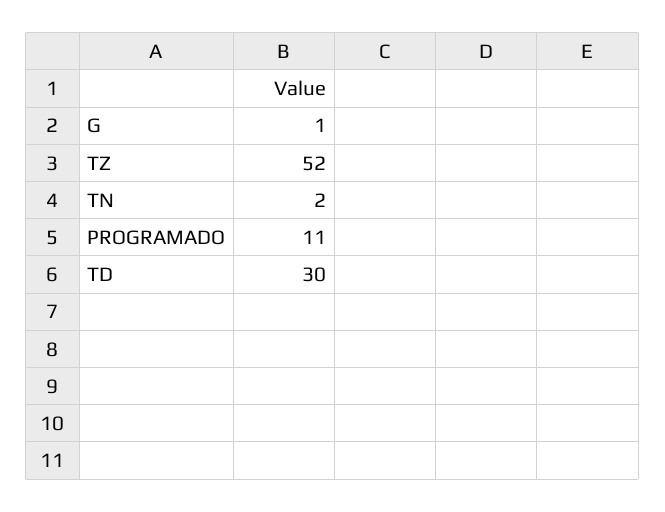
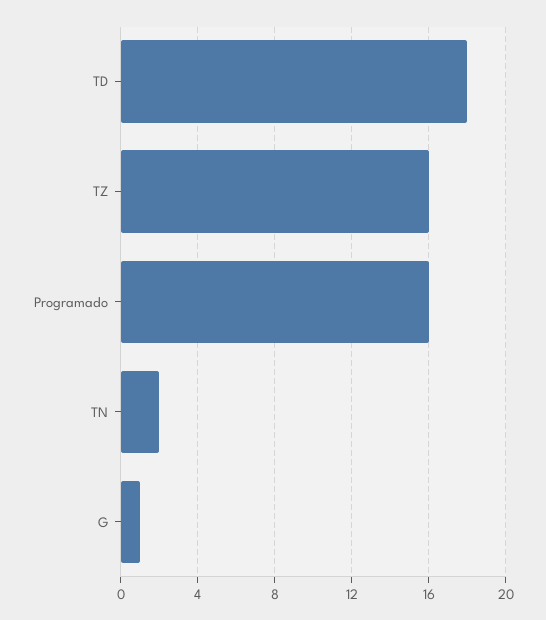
  {
    "G": 1,
-   "TZ": 52,
+   "TZ": 16,
    "TN": 2,
-   "PROGRAMADO": 11,
+   "PROGRAMADO": 16,
-   "TD": 30
+   "TD": 18
  }

